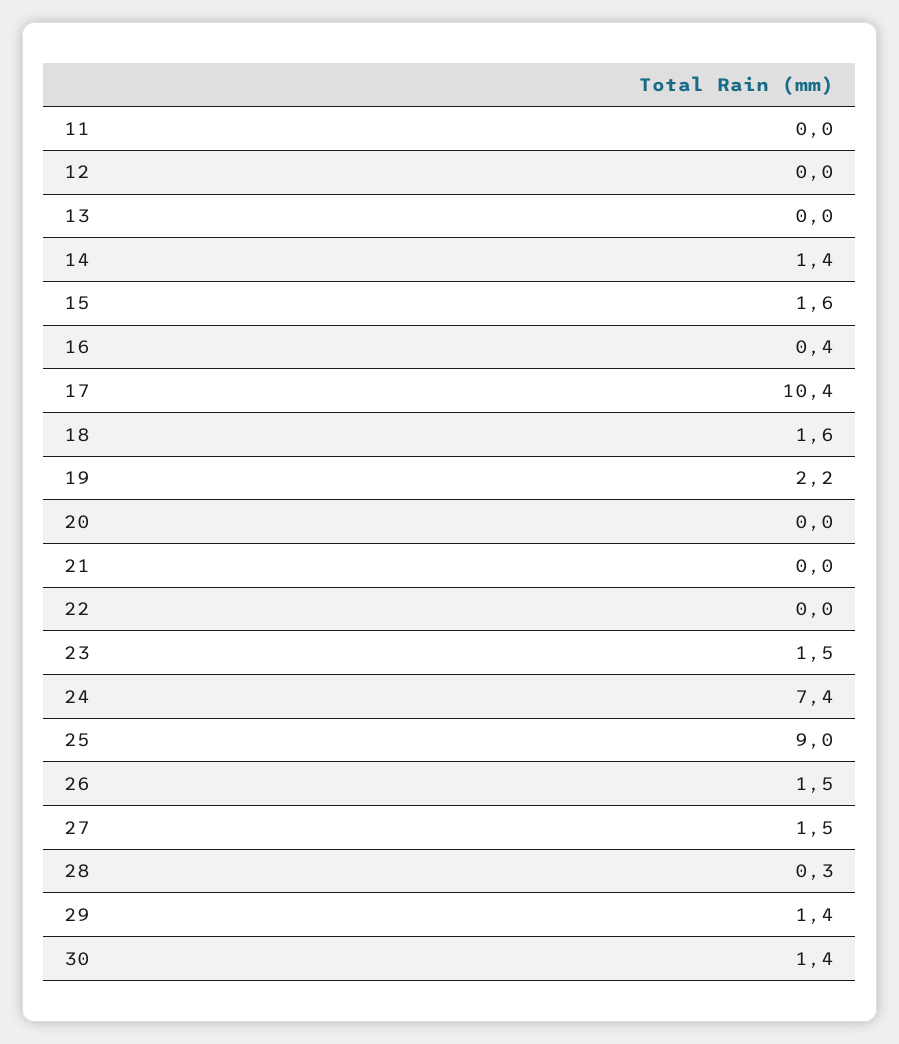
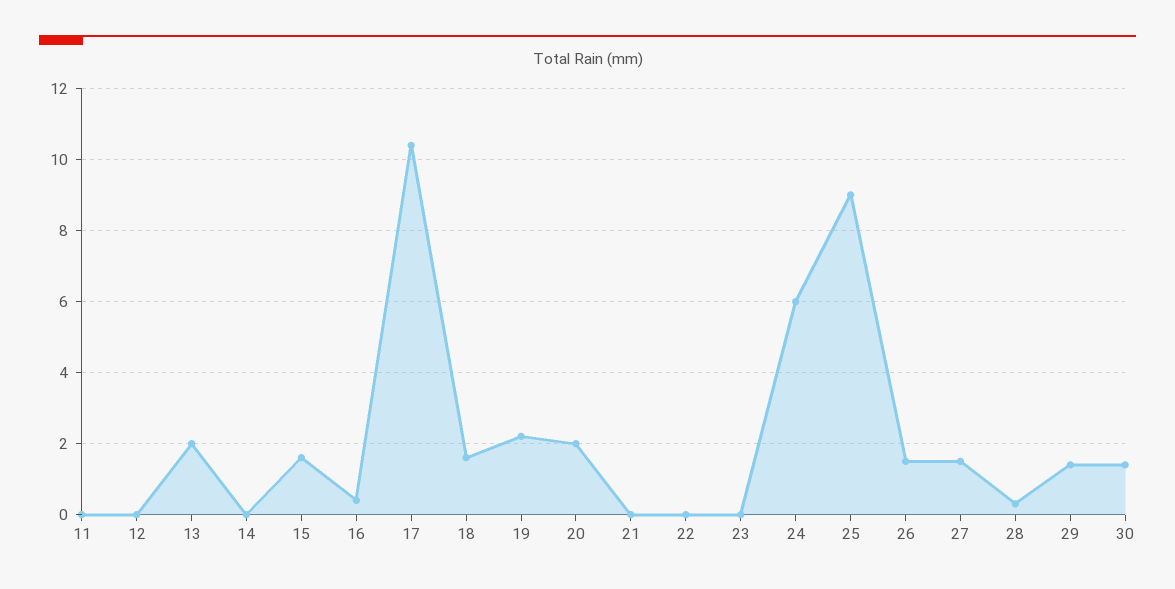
  {
    "11": 0,
    "12": 0,
-   "13": 0,
+   "13": 2,
-   "14": 1.4,
+   "14": 0,
    "15": 1.6,
    "16": 0.4,
    "17": 10.4,
    "18": 1.6,
    "19": 2.2,
-   "20": 0,
+   "20": 2,
    "21": 0,
    "22": 0,
-   "23": 1.5,
+   "23": 0,
-   "24": 7.4,
+   "24": 6,
    "25": 9,
    "26": 1.5,
    "27": 1.5,
    "28": 0.3,
    "29": 1.4,
    "30": 1.4
  }

